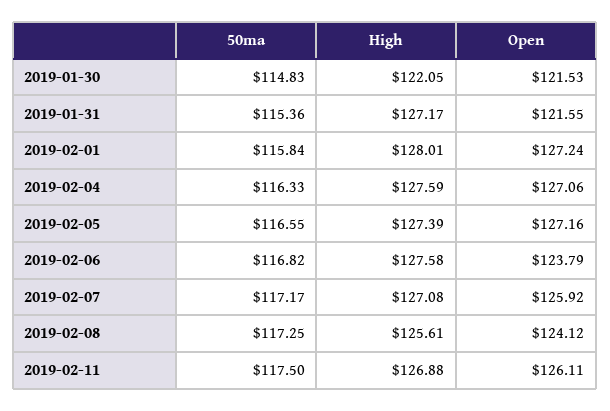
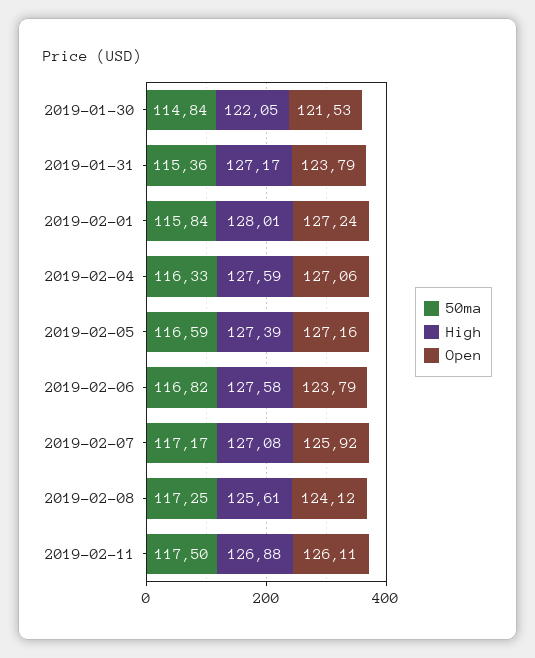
  {
    "50ma": {
-     "2019-01-30": 114.83,
+     "2019-01-30": 114.84,
      "2019-01-31": 115.36,
      "2019-02-01": 115.84,
      "2019-02-04": 116.33,
-     "2019-02-05": 116.55,
+     "2019-02-05": 116.59,
      "2019-02-06": 116.82,
      "2019-02-07": 117.17,
      "2019-02-08": 117.25,
      "2019-02-11": 117.5
    },
    "High": {
      "2019-01-30": 122.05,
      "2019-01-31": 127.17,
      "2019-02-01": 128.01,
      "2019-02-04": 127.59,
      "2019-02-05": 127.39,
      "2019-02-06": 127.58,
      "2019-02-07": 127.08,
      "2019-02-08": 125.61,
      "2019-02-11": 126.88
    },
    "Open": {
      "2019-01-30": 121.53,
-     "2019-01-31": 121.55,
+     "2019-01-31": 123.79,
      "2019-02-01": 127.24,
      "2019-02-04": 127.06,
      "2019-02-05": 127.16,
      "2019-02-06": 123.79,
      "2019-02-07": 125.92,
      "2019-02-08": 124.12,
      "2019-02-11": 126.11
    }
  }

